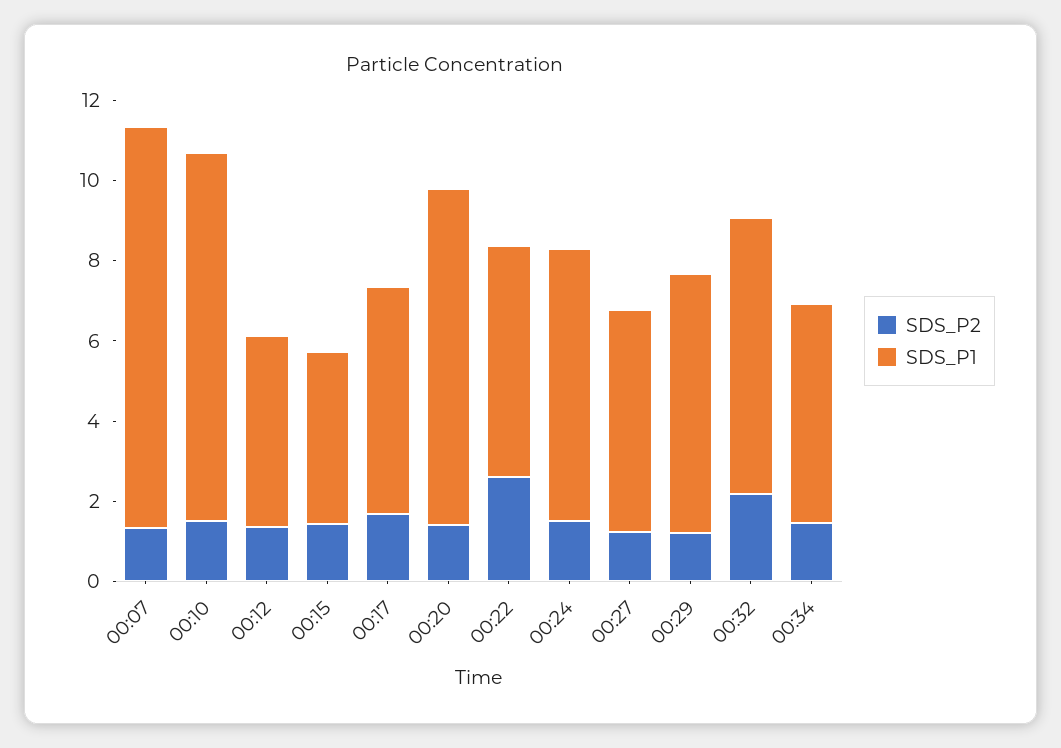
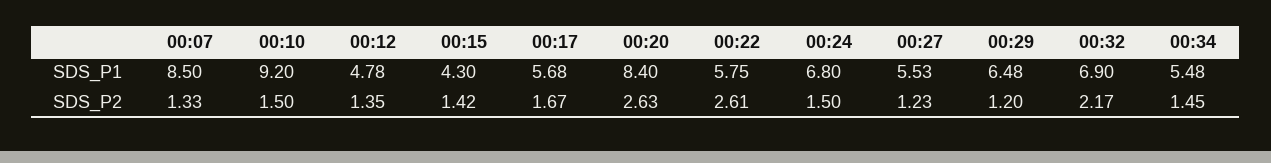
  {
    "SDS_P2": {
      "00:07": 1.33,
      "00:10": 1.5,
      "00:12": 1.35,
      "00:15": 1.42,
      "00:17": 1.67,
-     "00:20": 1.5,
+     "00:20": 2.63,
      "00:22": 2.61,
      "00:24": 1.5,
      "00:27": 1.23,
      "00:29": 1.2,
      "00:32": 2.17,
      "00:34": 1.45
    },
    "SDS_P1": {
-     "00:07": 10,
+     "00:07": 8.5,
      "00:10": 9.2,
      "00:12": 4.78,
      "00:15": 4.3,
      "00:17": 5.68,
      "00:20": 8.4,
      "00:22": 5.75,
      "00:24": 6.8,
      "00:27": 5.53,
      "00:29": 6.48,
      "00:32": 6.9,
      "00:34": 5.48
    }
  }

